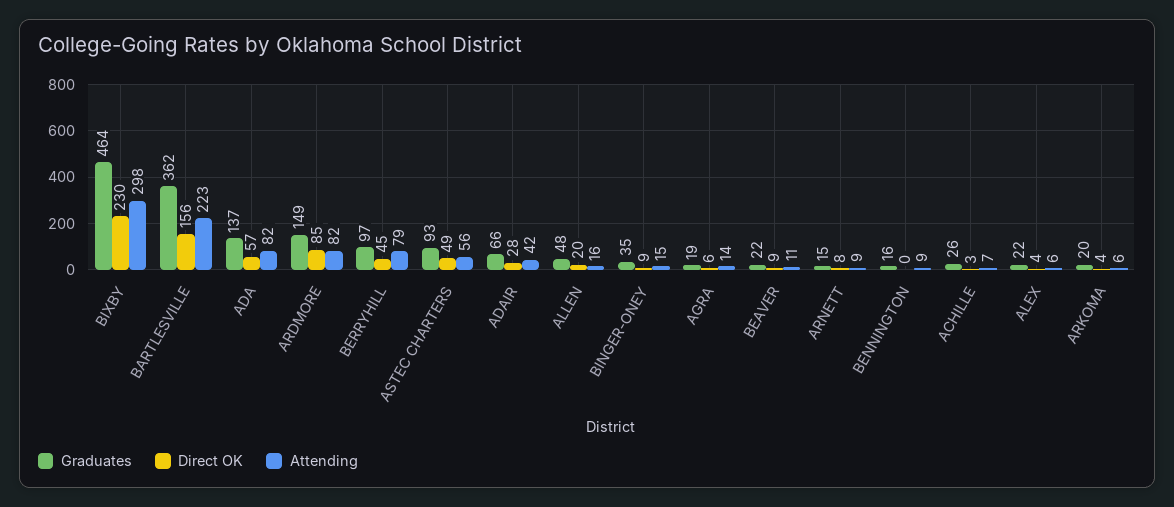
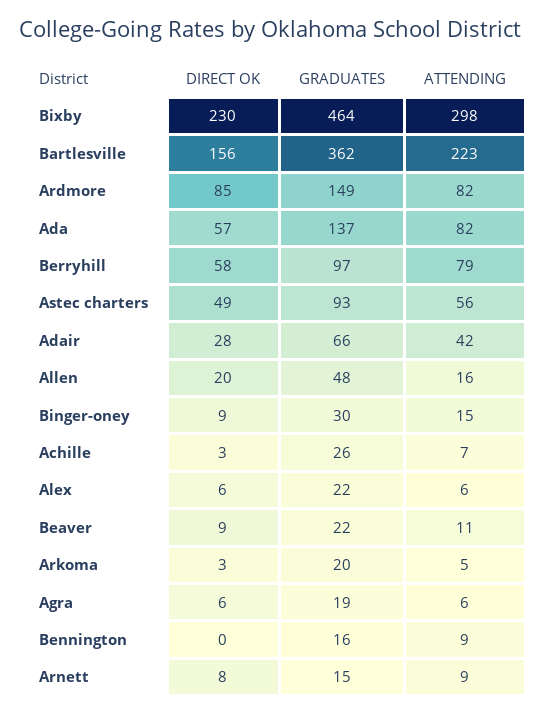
  {
    "Graduates": {
      "BIXBY": 464,
      "BARTLESVILLE": 362,
      "ADA": 137,
      "ARDMORE": 149,
      "BERRYHILL": 97,
      "ASTEC CHARTERS": 93,
      "ADAIR": 66,
      "ALLEN": 48,
-     "BINGER-ONEY": 35,
+     "BINGER-ONEY": 30,
      "AGRA": 19,
      "BEAVER": 22,
      "ARNETT": 15,
      "BENNINGTON": 16,
      "ACHILLE": 26,
      "ALEX": 22,
      "ARKOMA": 20
    },
    "Direct OK": {
      "BIXBY": 230,
      "BARTLESVILLE": 156,
      "ADA": 57,
      "ARDMORE": 85,
-     "BERRYHILL": 45,
+     "BERRYHILL": 58,
      "ASTEC CHARTERS": 49,
      "ADAIR": 28,
      "ALLEN": 20,
      "BINGER-ONEY": 9,
      "AGRA": 6,
      "BEAVER": 9,
      "ARNETT": 8,
      "BENNINGTON": 0,
      "ACHILLE": 3,
-     "ALEX": 4,
+     "ALEX": 6,
-     "ARKOMA": 4
+     "ARKOMA": 3
    },
    "Attending": {
      "BIXBY": 298,
      "BARTLESVILLE": 223,
      "ADA": 82,
      "ARDMORE": 82,
      "BERRYHILL": 79,
      "ASTEC CHARTERS": 56,
      "ADAIR": 42,
      "ALLEN": 16,
      "BINGER-ONEY": 15,
-     "AGRA": 14,
+     "AGRA": 6,
      "BEAVER": 11,
      "ARNETT": 9,
      "BENNINGTON": 9,
      "ACHILLE": 7,
      "ALEX": 6,
-     "ARKOMA": 6
+     "ARKOMA": 5
    }
  }

